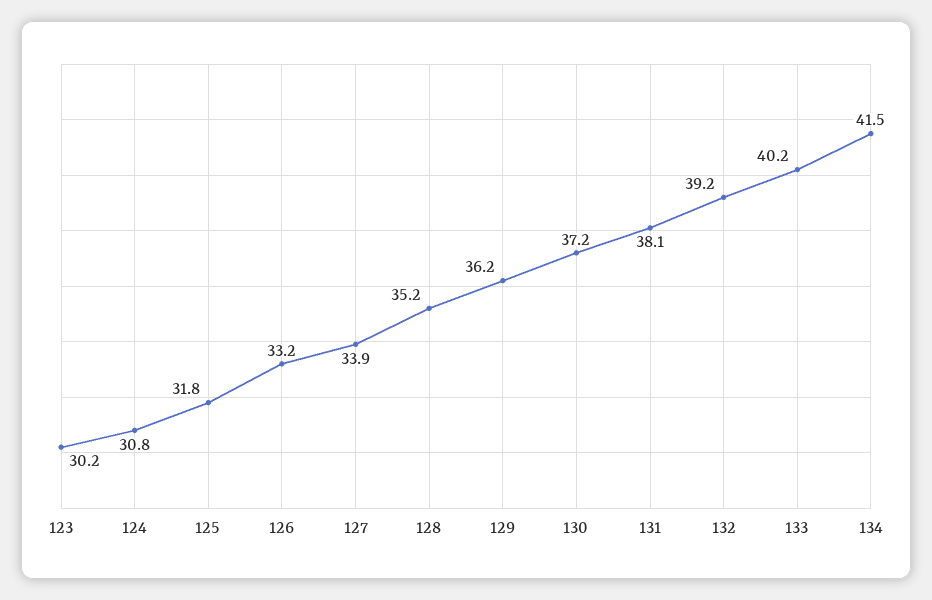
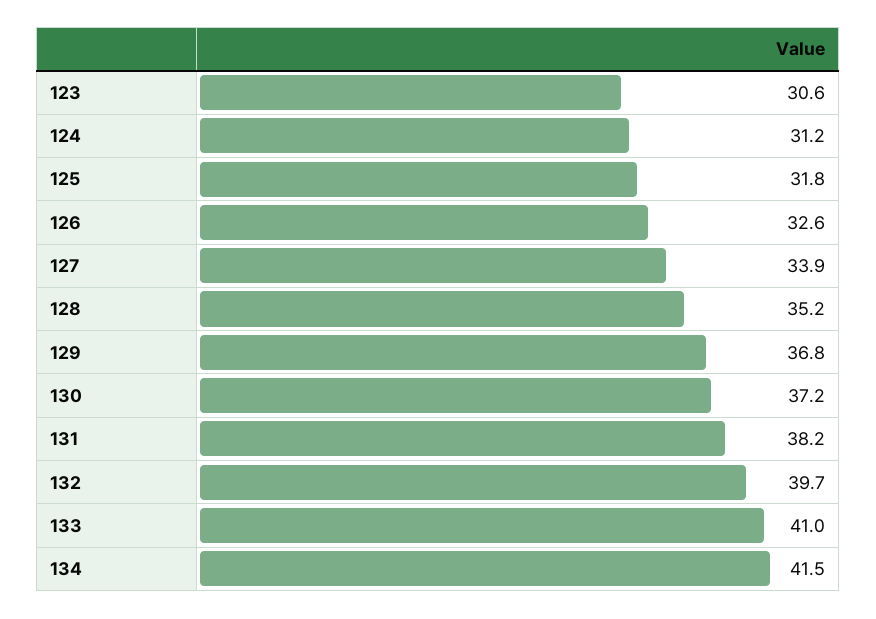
  {
-   "123": 30.2,
+   "123": 30.6,
-   "124": 30.8,
+   "124": 31.2,
    "125": 31.8,
-   "126": 33.2,
+   "126": 32.6,
    "127": 33.9,
    "128": 35.2,
-   "129": 36.2,
+   "129": 36.8,
    "130": 37.2,
-   "131": 38.1,
+   "131": 38.2,
-   "132": 39.2,
+   "132": 39.7,
-   "133": 40.2,
+   "133": 41,
    "134": 41.5
  }

